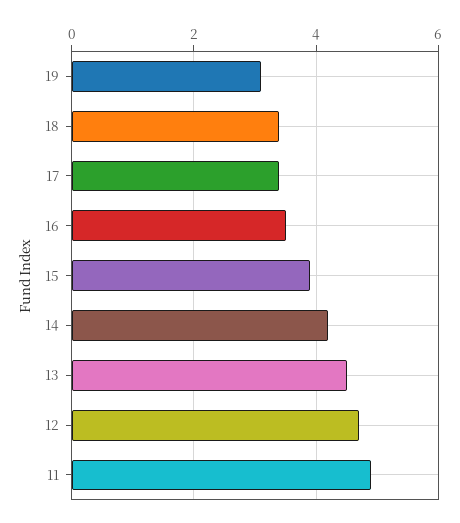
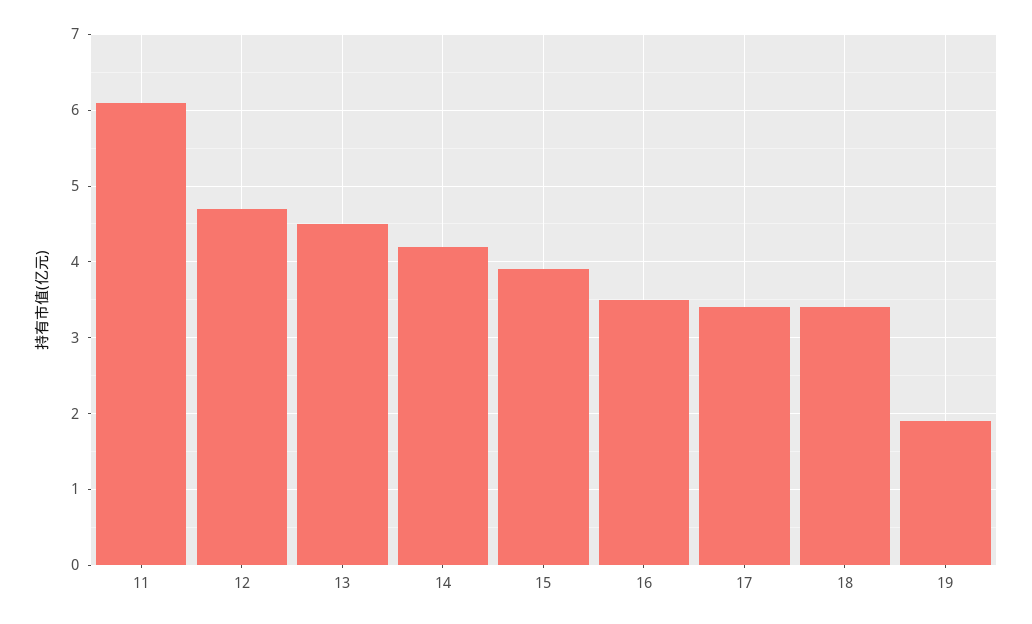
  {
-   "19": 3,
+   "19": 1.9,
    "18": 3.4,
    "17": 3.4,
    "16": 3.5,
    "15": 3.9,
    "14": 4.2,
    "13": 4.5,
    "12": 4.7,
-   "11": 5
+   "11": 6.1
  }

